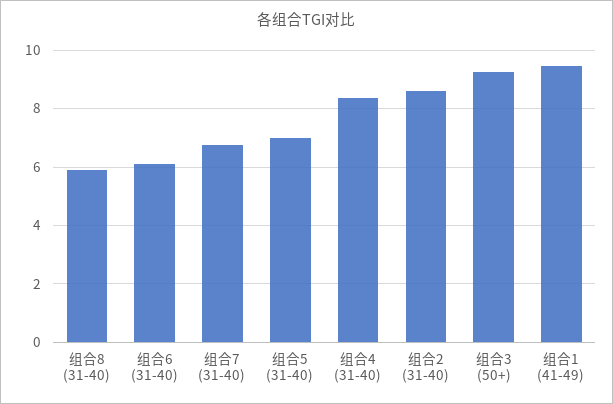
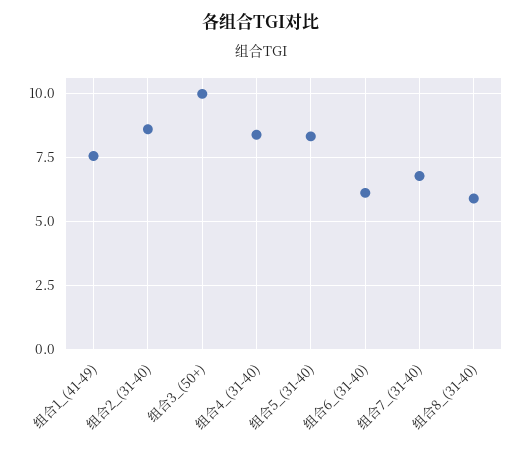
  {
    "组合8 (31-40)": 6,
    "组合6 (31-40)": 6,
    "组合7 (31-40)": 6.75,
-   "组合5 (31-40)": 7,
+   "组合5 (31-40)": 8.25,
    "组合4 (31-40)": 8.5,
    "组合2 (31-40)": 8.5,
-   "组合3 (50+)": 9.25,
+   "组合3 (50+)": 10,
-   "组合1 (41-49)": 9.5
+   "组合1 (41-49)": 7.5
  }

